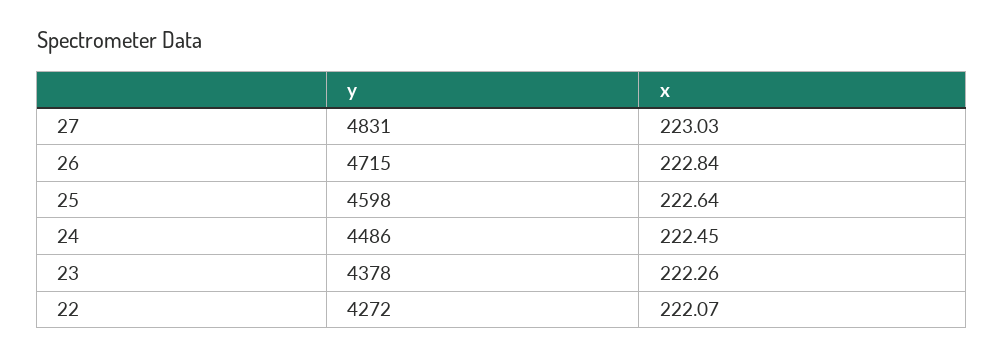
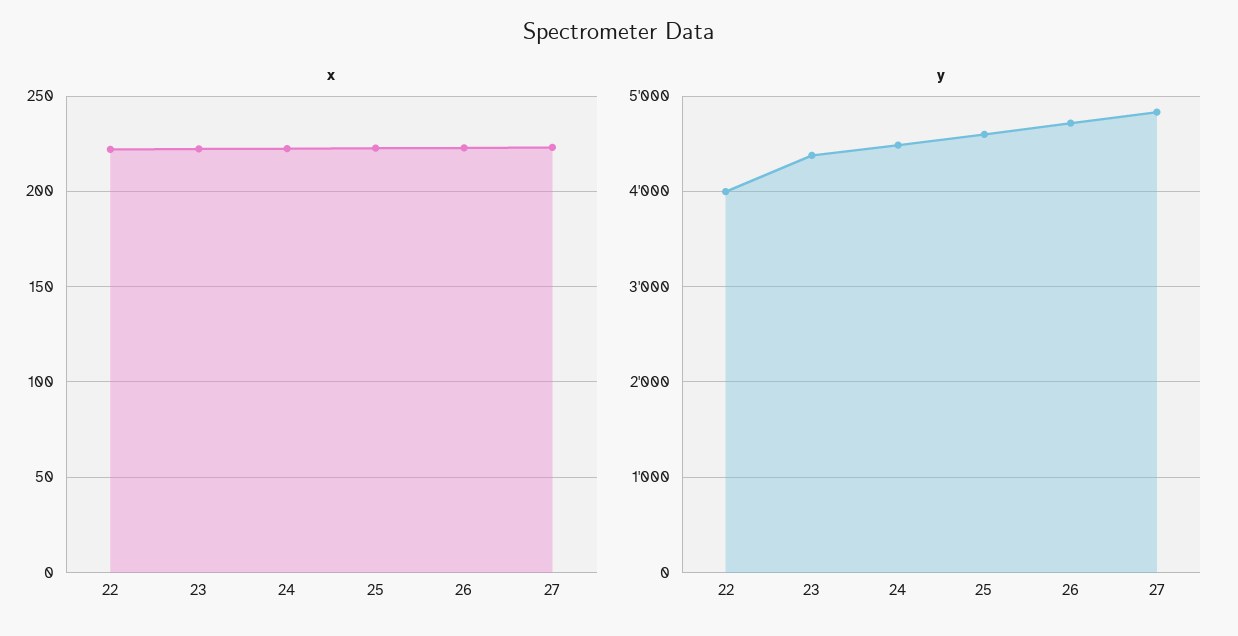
  {
    "y": {
      "27": 4831,
      "26": 4715,
      "25": 4598,
      "24": 4486,
      "23": 4378,
-     "22": 4272
+     "22": 4000
    },
    "x": {
      "27": 223.03,
      "26": 222.84,
      "25": 222.64,
      "24": 222.45,
      "23": 222.26,
      "22": 222.07
    }
  }

